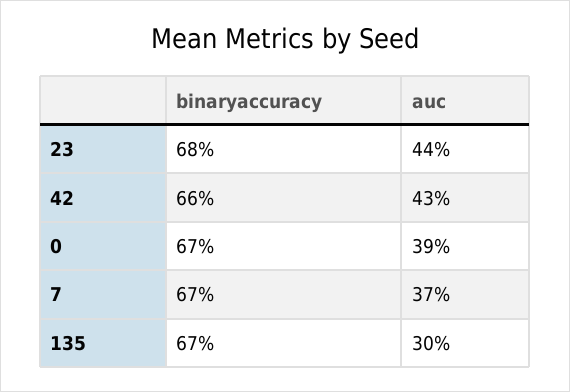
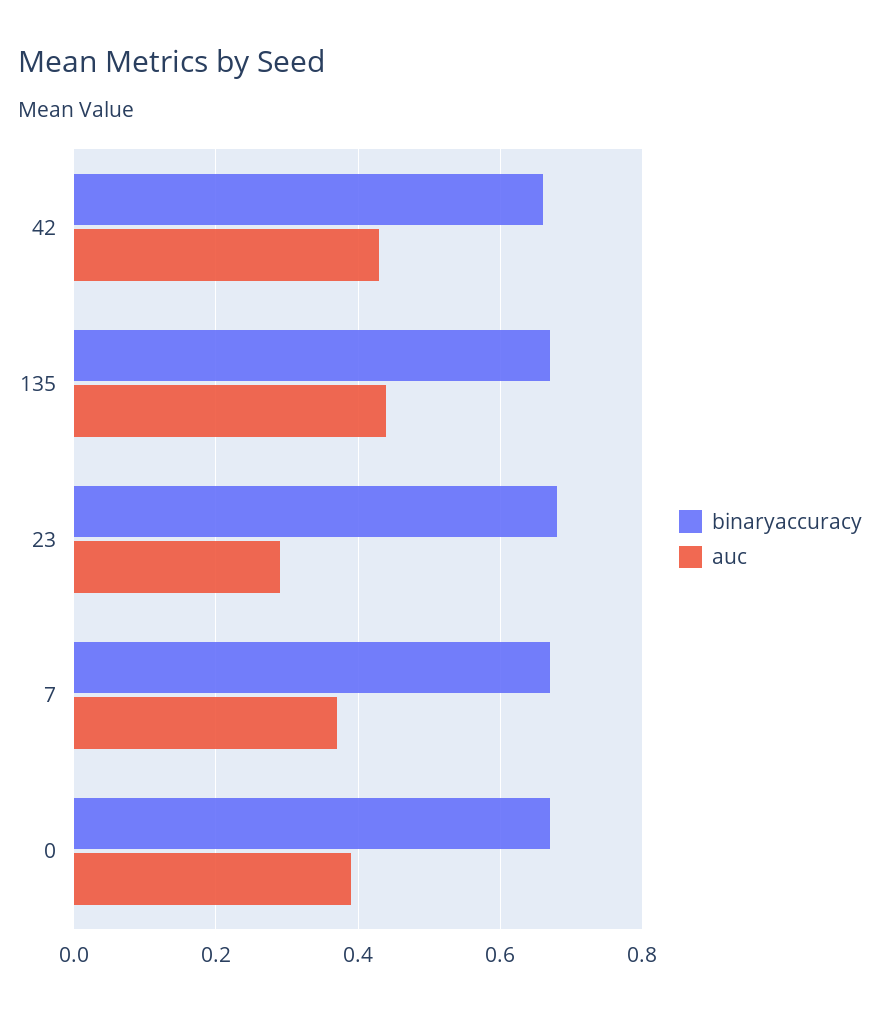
  {
    "binaryaccuracy": {
      "23": 0.68,
      "42": 0.66,
      "0": 0.67,
      "7": 0.67,
      "135": 0.67
    },
    "auc": {
-     "23": 0.44,
+     "23": 0.3,
      "42": 0.43,
      "0": 0.39,
      "7": 0.37,
-     "135": 0.3
+     "135": 0.45
    }
  }

